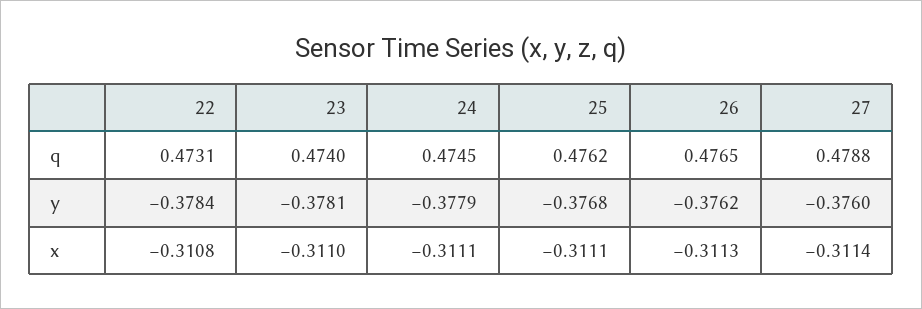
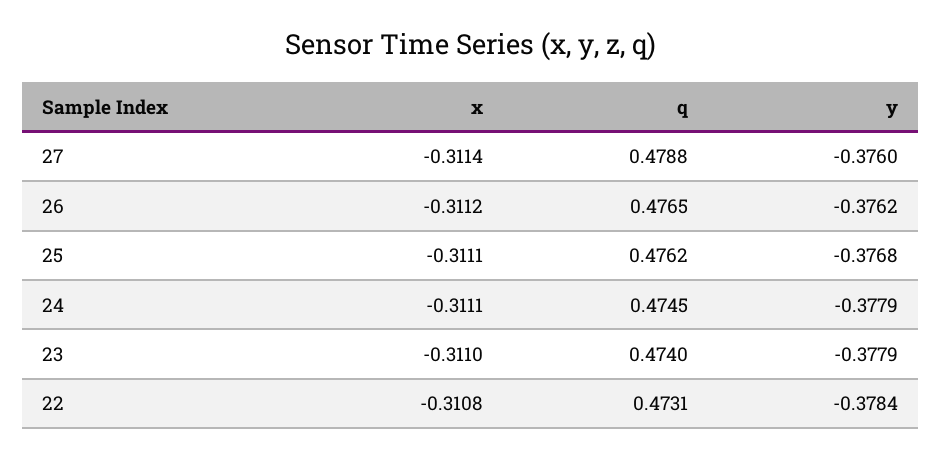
  {
    "22": {
      "q": 0.4731,
      "y": -0.3784,
      "x": -0.3108
    },
    "23": {
      "q": 0.474,
-     "y": -0.3781,
+     "y": -0.3779,
      "x": -0.311
    },
    "24": {
      "q": 0.4745,
      "y": -0.3779,
      "x": -0.3111
    },
    "25": {
      "q": 0.4762,
      "y": -0.3768,
      "x": -0.3111
    },
    "26": {
      "q": 0.4765,
      "y": -0.3762,
-     "x": -0.3113
+     "x": -0.3112
    },
    "27": {
      "q": 0.4788,
      "y": -0.376,
      "x": -0.3114
    }
  }

